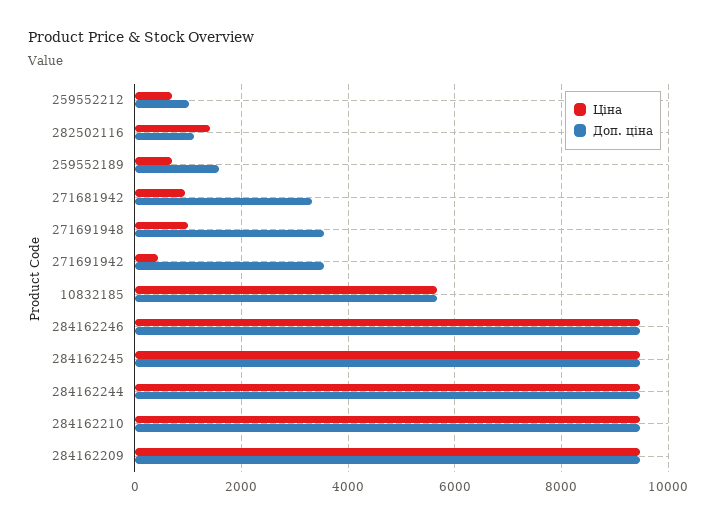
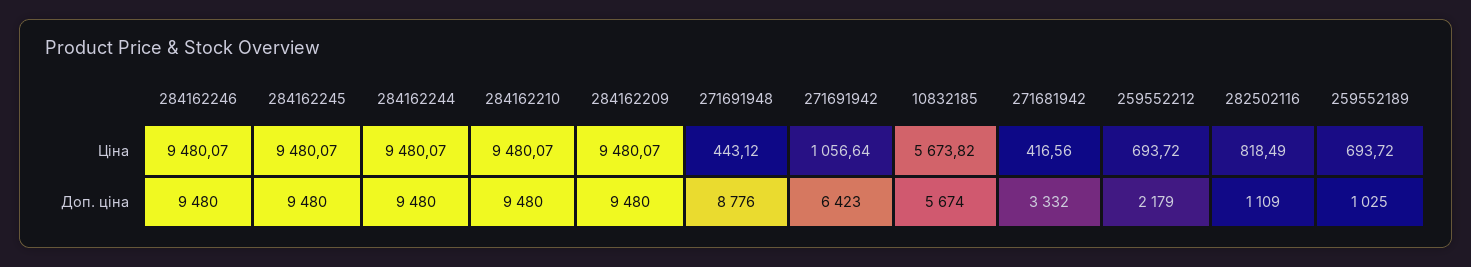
  {
    "Ціна": {
      "259552212": 693.72,
-     "282502116": 1400,
+     "282502116": 818.49,
      "259552189": 693.72,
-     "271681942": 1000,
+     "271681942": 416.56,
-     "271691948": 1000,
+     "271691948": 443.12,
-     "271691942": 400,
+     "271691942": 1056.64,
      "10832185": 5673.82,
      "284162246": 9480.07,
      "284162245": 9480.07,
      "284162244": 9480.07,
      "284162210": 9480.07,
      "284162209": 9480.07
    },
    "Доп. ціна": {
-     "259552212": 1000,
+     "259552212": 2179,
      "282502116": 1109,
-     "259552189": 1600,
+     "259552189": 1025,
      "271681942": 3332,
-     "271691948": 3600,
+     "271691948": 8776,
-     "271691942": 3600,
+     "271691942": 6423,
      "10832185": 5674,
      "284162246": 9480,
      "284162245": 9480,
      "284162244": 9480,
      "284162210": 9480,
      "284162209": 9480
    }
  }

